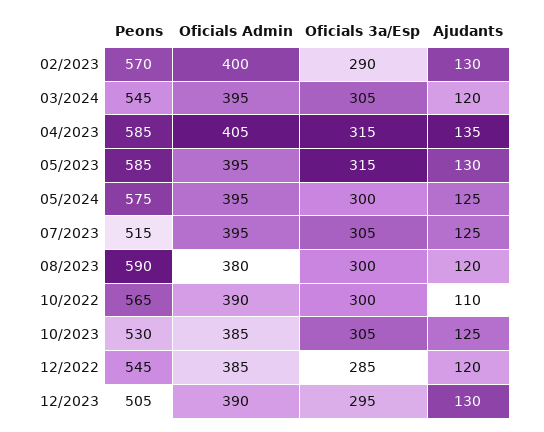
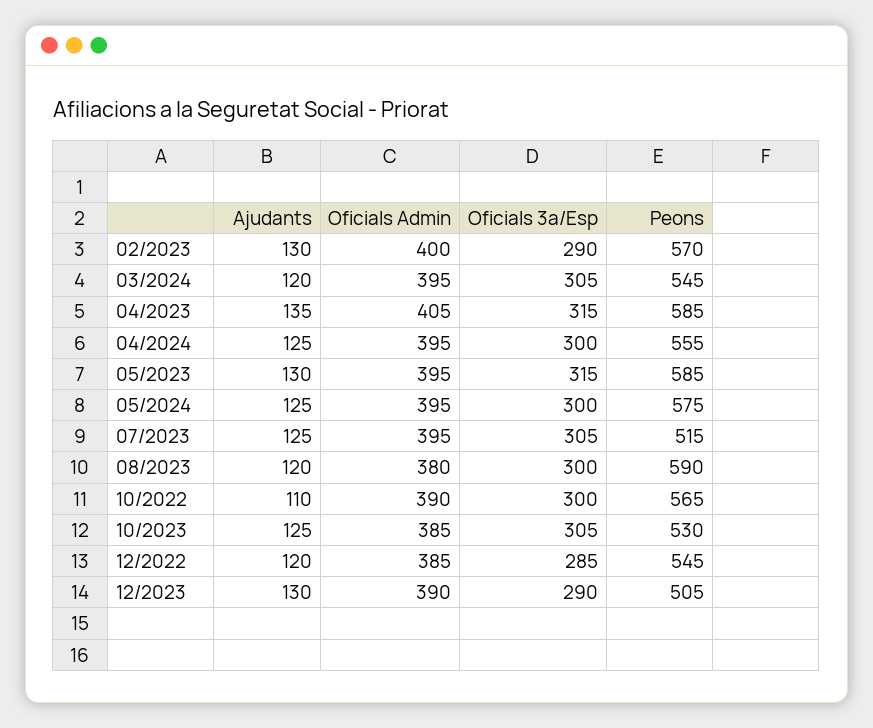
  {
    "Peons": {
      "02/2023": 570,
      "03/2024": 545,
      "04/2023": 585,
      "05/2023": 585,
      "05/2024": 575,
      "07/2023": 515,
      "08/2023": 590,
      "10/2022": 565,
      "10/2023": 530,
      "12/2022": 545,
-     "12/2023": 505
+     "12/2023": 505,
+     "04/2024": 555
    },
    "Oficials Admin": {
      "02/2023": 400,
      "03/2024": 395,
      "04/2023": 405,
      "05/2023": 395,
      "05/2024": 395,
      "07/2023": 395,
      "08/2023": 380,
      "10/2022": 390,
      "10/2023": 385,
      "12/2022": 385,
-     "12/2023": 390
+     "12/2023": 390,
+     "04/2024": 395
    },
    "Oficials 3a/Esp": {
      "02/2023": 290,
      "03/2024": 305,
      "04/2023": 315,
      "05/2023": 315,
      "05/2024": 300,
      "07/2023": 305,
      "08/2023": 300,
      "10/2022": 300,
      "10/2023": 305,
      "12/2022": 285,
-     "12/2023": 295
+     "12/2023": 290,
+     "04/2024": 300
    },
    "Ajudants": {
      "02/2023": 130,
      "03/2024": 120,
      "04/2023": 135,
      "05/2023": 130,
      "05/2024": 125,
      "07/2023": 125,
      "08/2023": 120,
      "10/2022": 110,
      "10/2023": 125,
      "12/2022": 120,
-     "12/2023": 130
+     "12/2023": 130,
+     "04/2024": 125
    }
  }

